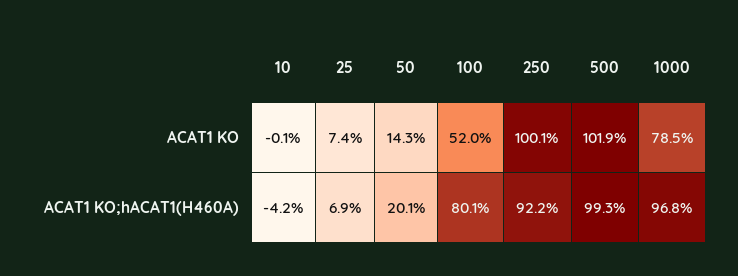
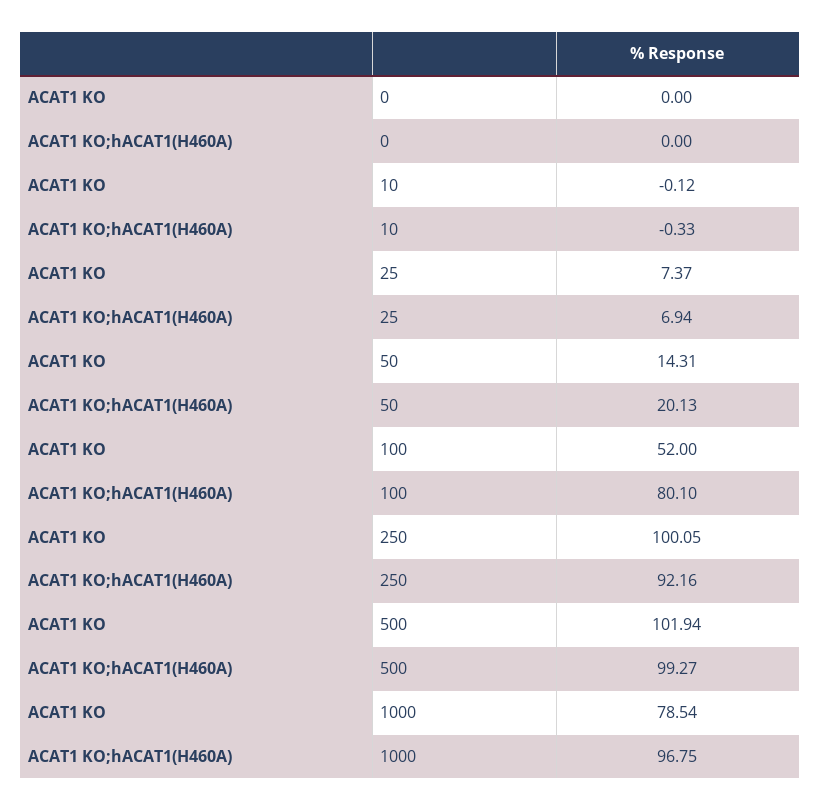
  {
    "10": {
      "ACAT1 KO": -0.12,
-     "ACAT1 KO;hACAT1(H460A)": -4.2
+     "ACAT1 KO;hACAT1(H460A)": -0.33
    },
    "25": {
      "ACAT1 KO": 7.37,
      "ACAT1 KO;hACAT1(H460A)": 6.94
    },
    "50": {
      "ACAT1 KO": 14.31,
      "ACAT1 KO;hACAT1(H460A)": 20.13
    },
    "100": {
      "ACAT1 KO": 52,
      "ACAT1 KO;hACAT1(H460A)": 80.1
    },
    "250": {
      "ACAT1 KO": 100.05,
      "ACAT1 KO;hACAT1(H460A)": 92.16
    },
    "500": {
      "ACAT1 KO": 101.94,
      "ACAT1 KO;hACAT1(H460A)": 99.27
    },
    "1000": {
      "ACAT1 KO": 78.54,
      "ACAT1 KO;hACAT1(H460A)": 96.75
-   }
+   },
+   "0": {
+     "ACAT1 KO": 0,
+     "ACAT1 KO;hACAT1(H460A)": 0
+   }
  }

